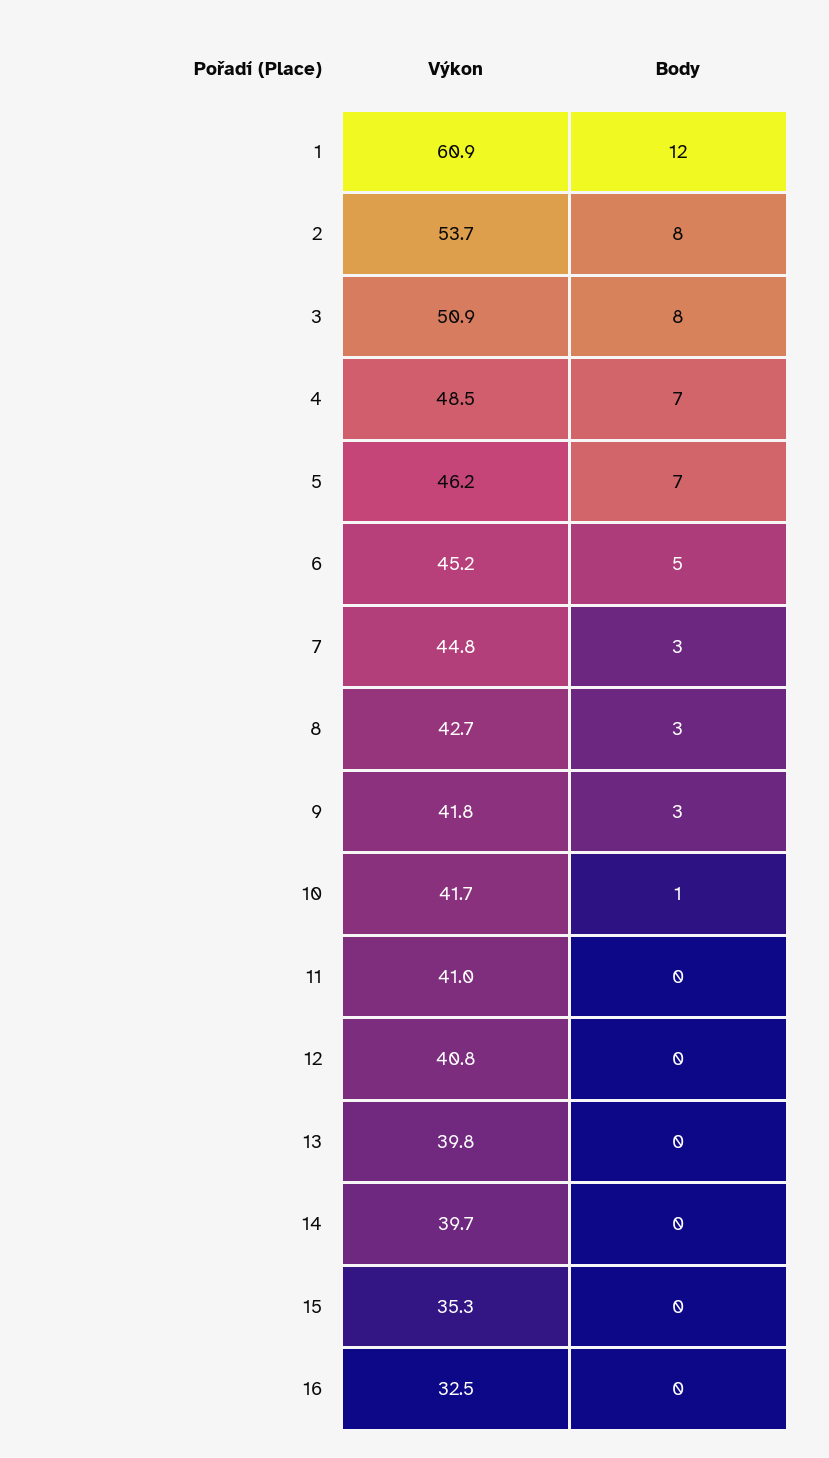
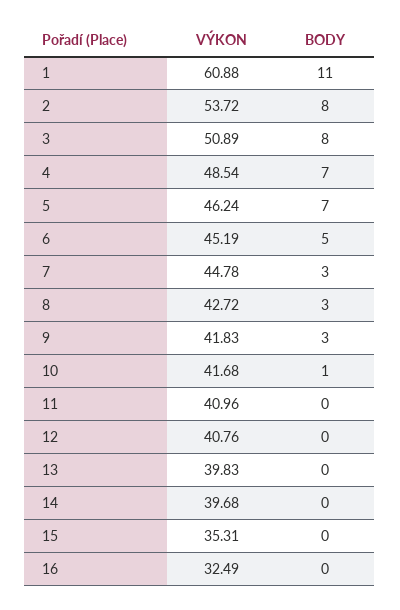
  {
    "Výkon": {
      "1": 60.88,
      "2": 53.72,
      "3": 50.89,
      "4": 48.54,
      "5": 46.24,
      "6": 45.19,
      "7": 44.78,
      "8": 42.72,
      "9": 41.83,
      "10": 41.68,
      "11": 40.96,
      "12": 40.76,
      "13": 39.83,
      "14": 39.68,
      "15": 35.31,
      "16": 32.49
    },
    "Body": {
-     "1": 12,
+     "1": 11,
      "2": 8,
      "3": 8,
      "4": 7,
      "5": 7,
      "6": 5,
      "7": 3,
      "8": 3,
      "9": 3,
      "10": 1,
      "11": 0,
      "12": 0,
      "13": 0,
      "14": 0,
      "15": 0,
      "16": 0
    }
  }

